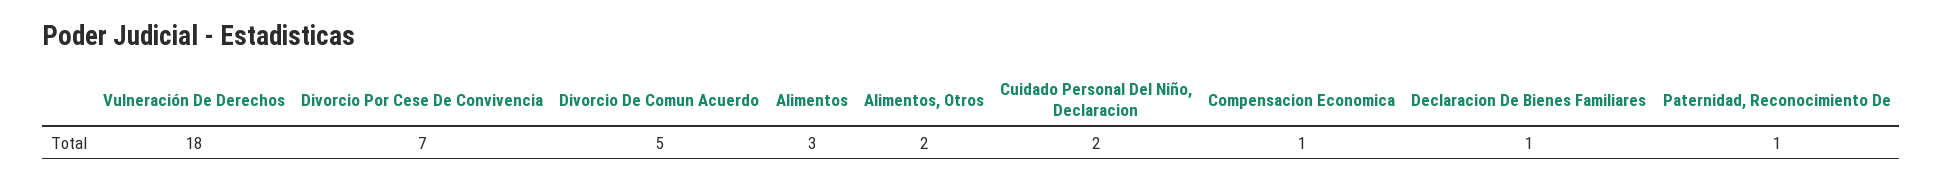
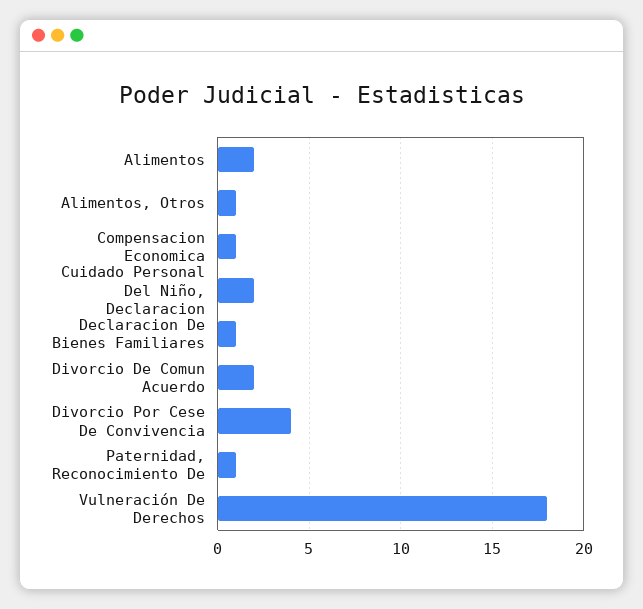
  {
    "Vulneración De Derechos": 18,
-   "Divorcio Por Cese De Convivencia": 7,
+   "Divorcio Por Cese De Convivencia": 4,
-   "Divorcio De Comun Acuerdo": 5,
+   "Divorcio De Comun Acuerdo": 2,
-   "Alimentos": 3,
+   "Alimentos": 2,
-   "Alimentos, Otros": 2,
+   "Alimentos, Otros": 1,
    "Cuidado Personal Del Niño, Declaracion": 2,
    "Compensacion Economica": 1,
    "Declaracion De Bienes Familiares": 1,
    "Paternidad, Reconocimiento De": 1
  }

